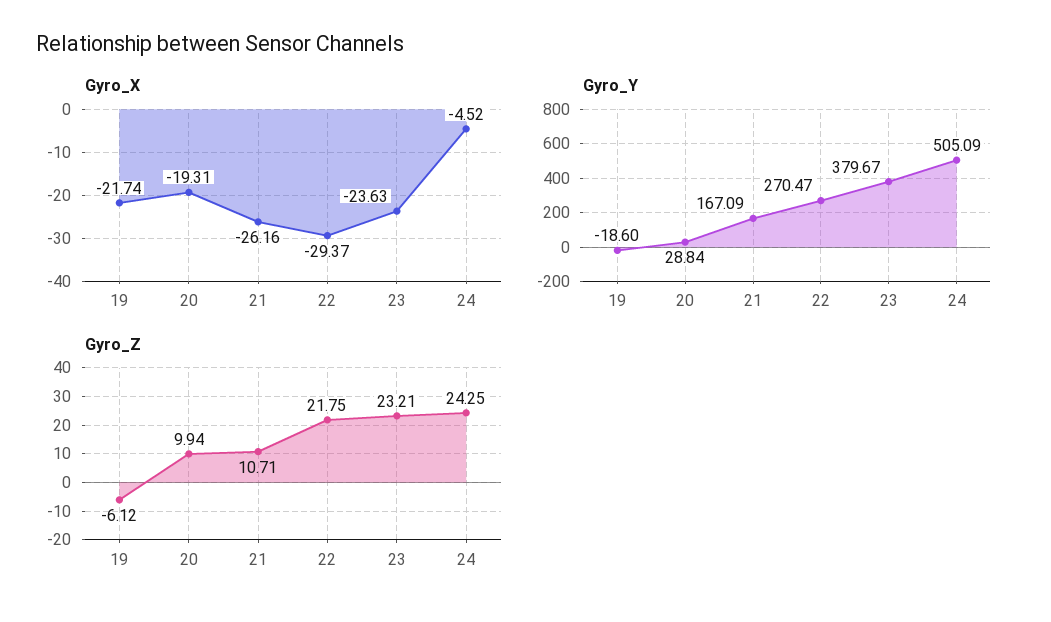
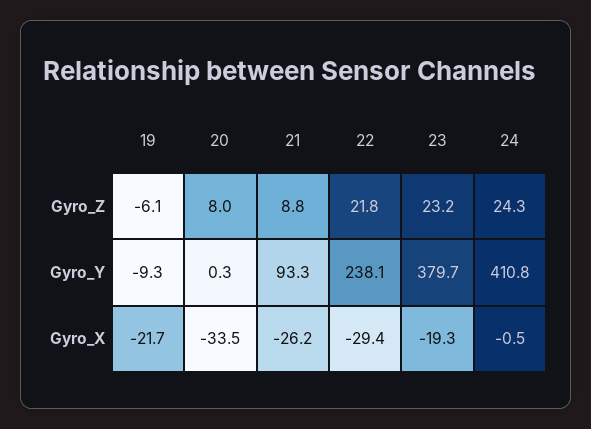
  {
    "Gyro_X": {
      "19": -21.74,
-     "20": -19.31,
+     "20": -33.5,
      "21": -26.16,
      "22": -29.37,
-     "23": -23.63,
+     "23": -19.3,
-     "24": -4.52
+     "24": -0.5
    },
    "Gyro_Y": {
-     "19": -18.6,
+     "19": -9.3,
-     "20": 28.84,
+     "20": 0.3,
-     "21": 167.09,
+     "21": 93.3,
-     "22": 270.47,
+     "22": 238.1,
      "23": 379.67,
-     "24": 505.09
+     "24": 410.8
    },
    "Gyro_Z": {
      "19": -6.12,
-     "20": 9.94,
+     "20": 8,
-     "21": 10.71,
+     "21": 8.8,
      "22": 21.75,
      "23": 23.21,
      "24": 24.25
    }
  }

